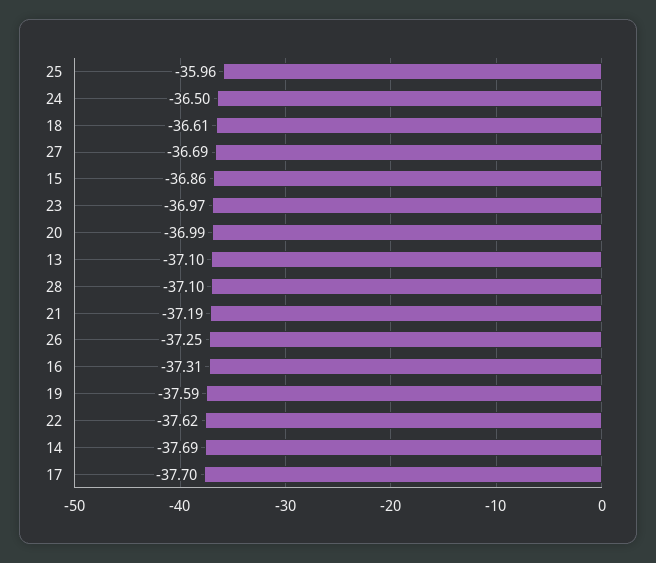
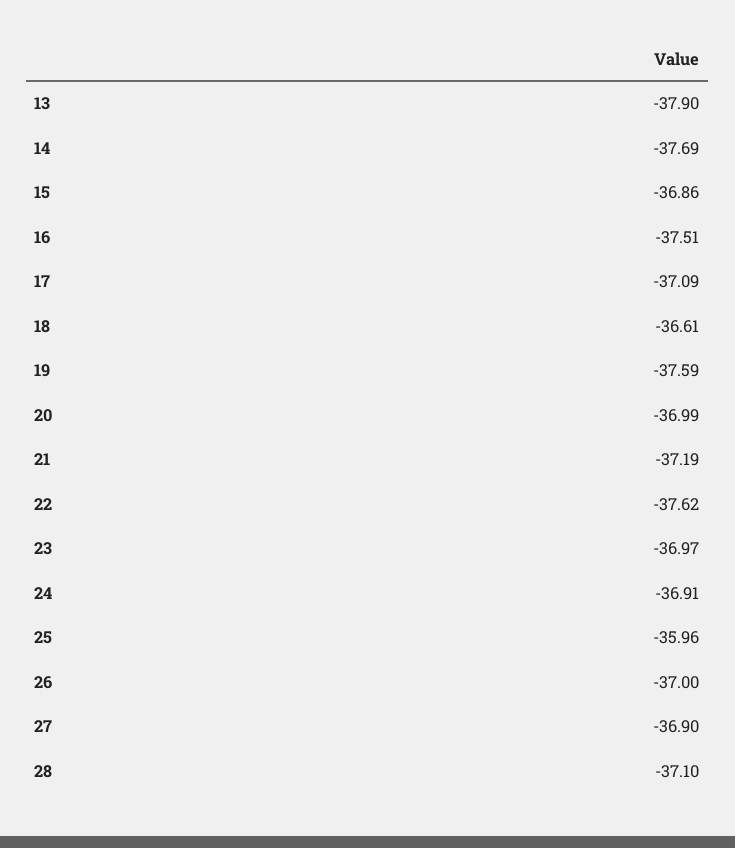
  {
    "25": -35.96,
-   "24": -36.5,
+   "24": -36.91,
    "18": -36.61,
-   "27": -36.69,
+   "27": -36.9,
    "15": -36.86,
    "23": -36.97,
    "20": -36.99,
-   "13": -37.1,
+   "13": -37.9,
    "28": -37.1,
    "21": -37.19,
-   "26": -37.25,
+   "26": -37,
-   "16": -37.31,
+   "16": -37.51,
    "19": -37.59,
    "22": -37.62,
    "14": -37.69,
-   "17": -37.7
+   "17": -37.09
  }

